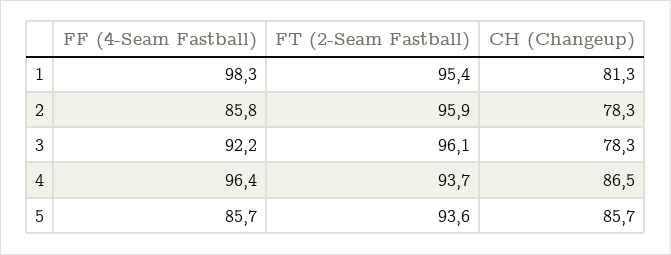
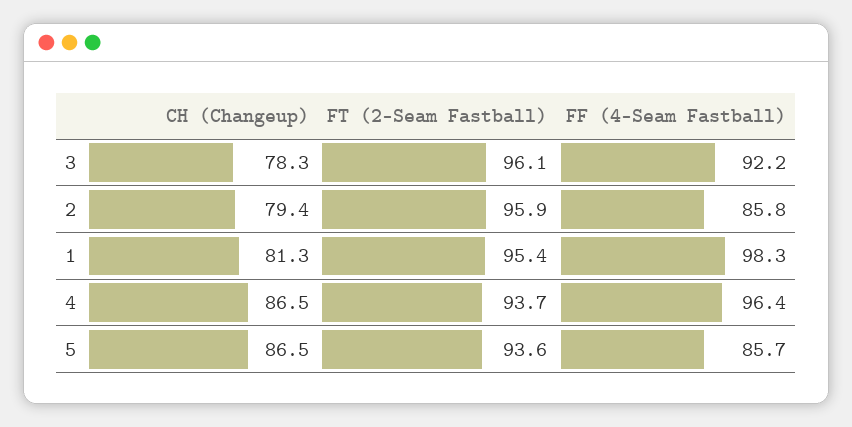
  {
    "FF (4-Seam Fastball)": {
      "1": 98.3,
      "2": 85.8,
      "3": 92.2,
      "4": 96.4,
      "5": 85.7
    },
    "FT (2-Seam Fastball)": {
      "1": 95.4,
      "2": 95.9,
      "3": 96.1,
      "4": 93.7,
      "5": 93.6
    },
    "CH (Changeup)": {
      "1": 81.3,
-     "2": 78.3,
+     "2": 79.4,
      "3": 78.3,
      "4": 86.5,
-     "5": 85.7
+     "5": 86.5
    }
  }

